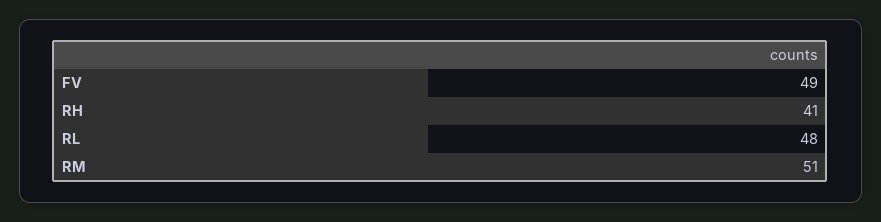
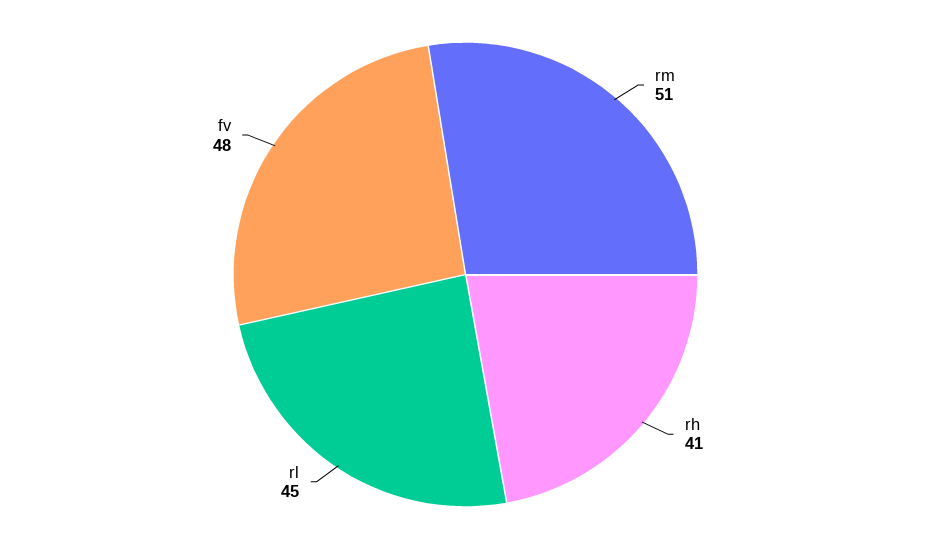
  {
-   "FV": 49,
+   "FV": 48,
    "RH": 41,
-   "RL": 48,
+   "RL": 45,
    "RM": 51
  }

